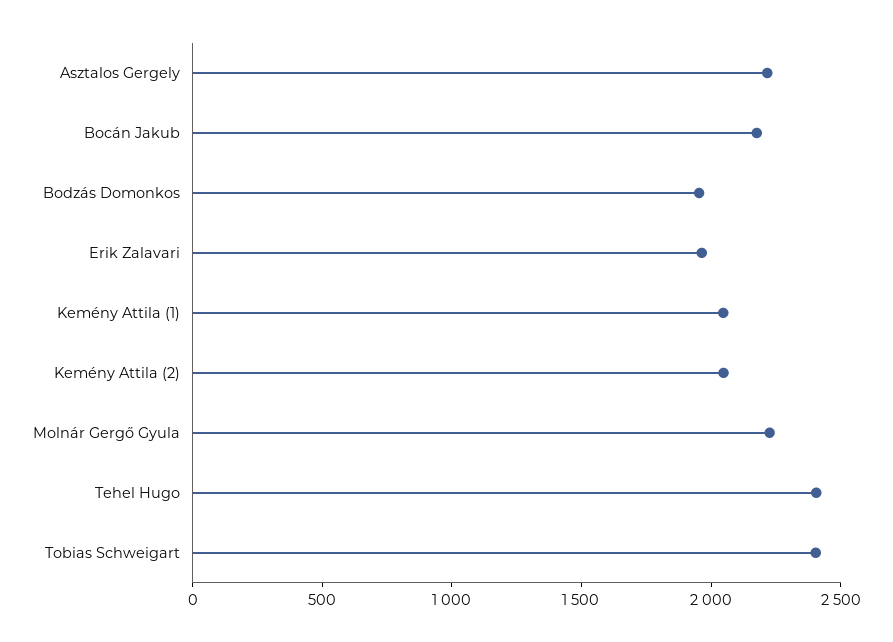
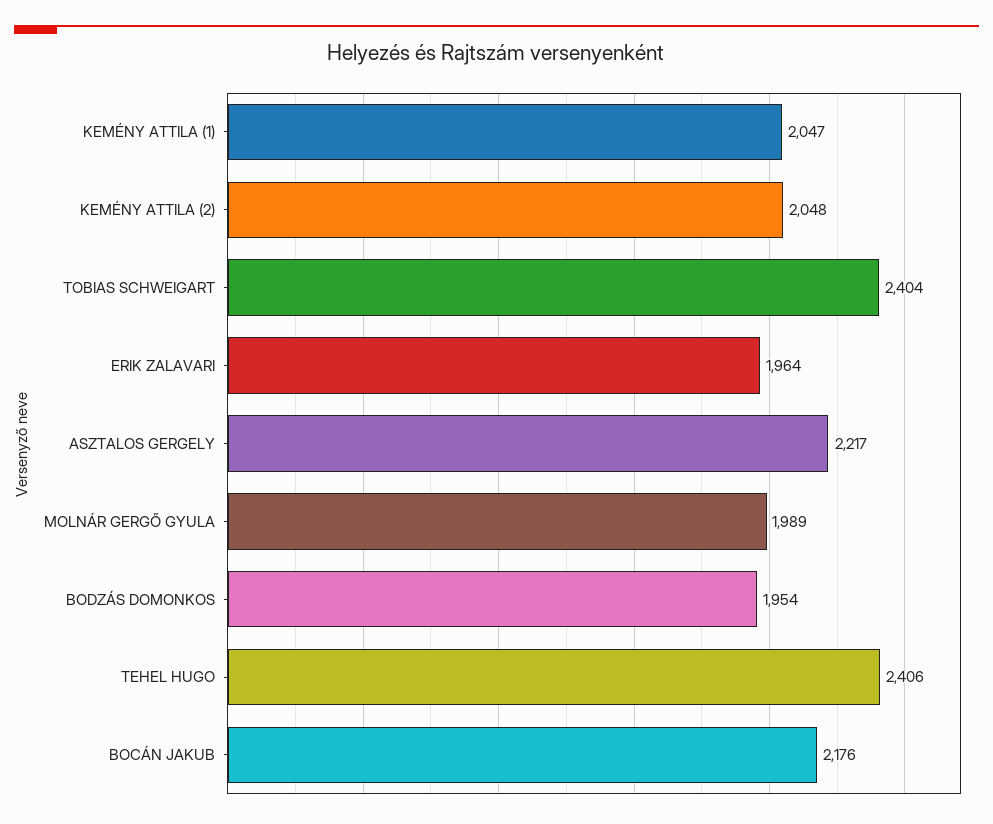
  {
    "Asztalos Gergely": 2217,
    "Bocán Jakub": 2176,
    "Bodzás Domonkos": 1954,
    "Erik Zalavari": 1964,
    "Kemény Attila (1)": 2047,
    "Kemény Attila (2)": 2048,
-   "Molnár Gergő Gyula": 2200,
+   "Molnár Gergő Gyula": 1989,
    "Tehel Hugo": 2406,
    "Tobias Schweigart": 2404
  }

